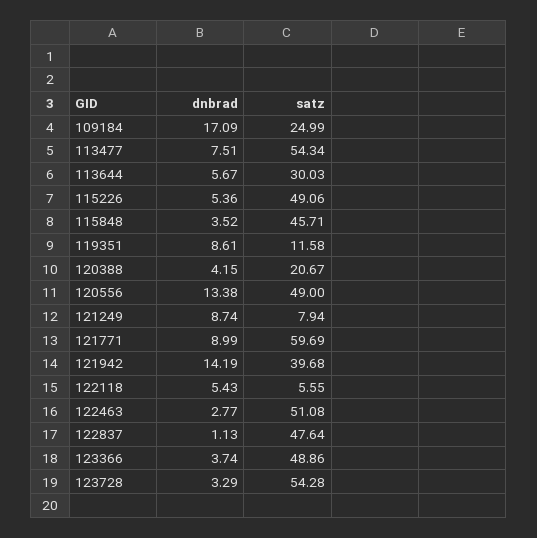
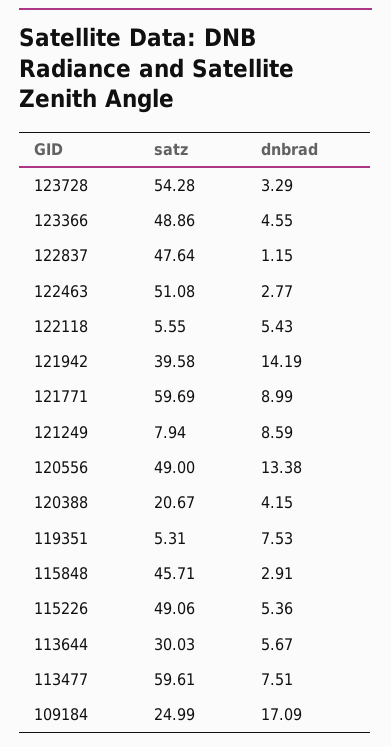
  {
    "dnbrad": {
      "109184": 17.09,
      "113477": 7.51,
      "113644": 5.67,
      "115226": 5.36,
-     "115848": 3.52,
+     "115848": 2.91,
-     "119351": 8.61,
+     "119351": 7.53,
      "120388": 4.15,
      "120556": 13.38,
-     "121249": 8.74,
+     "121249": 8.59,
      "121771": 8.99,
      "121942": 14.19,
      "122118": 5.43,
      "122463": 2.77,
-     "122837": 1.13,
+     "122837": 1.15,
-     "123366": 3.74,
+     "123366": 4.55,
      "123728": 3.29
    },
    "satz": {
      "109184": 24.99,
-     "113477": 54.34,
+     "113477": 59.61,
      "113644": 30.03,
      "115226": 49.06,
      "115848": 45.71,
-     "119351": 11.58,
+     "119351": 5.31,
      "120388": 20.67,
      "120556": 49,
      "121249": 7.94,
      "121771": 59.69,
-     "121942": 39.68,
+     "121942": 39.58,
      "122118": 5.55,
      "122463": 51.08,
      "122837": 47.64,
      "123366": 48.86,
      "123728": 54.28
    }
  }

